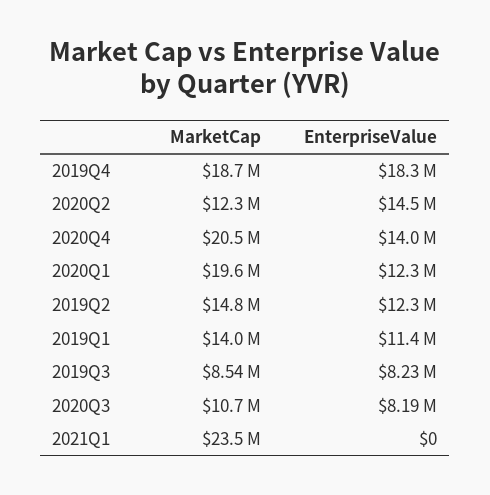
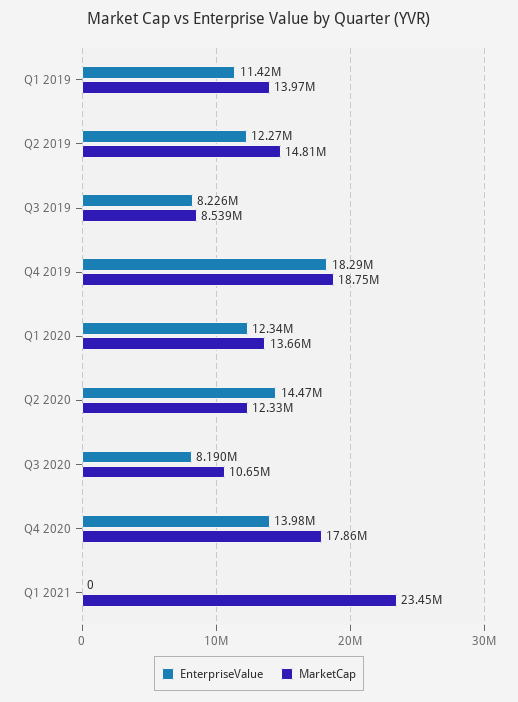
  {
    "MarketCap": {
      "2019Q4": 18750000,
      "2020Q2": 12330000,
-     "2020Q4": 20500000,
+     "2020Q4": 17860000,
-     "2020Q1": 19600000,
+     "2020Q1": 13660000,
      "2019Q2": 14810000,
      "2019Q1": 13970000,
      "2019Q3": 8539000,
      "2020Q3": 10650000,
      "2021Q1": 23450000
    },
    "EnterpriseValue": {
      "2019Q4": 18290000,
      "2020Q2": 14470000,
      "2020Q4": 13980000,
      "2020Q1": 12340000,
      "2019Q2": 12270000,
      "2019Q1": 11420000,
      "2019Q3": 8226000,
      "2020Q3": 8190000,
      "2021Q1": 0
    }
  }

